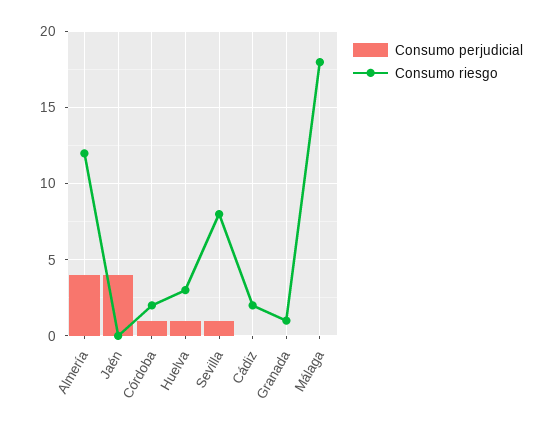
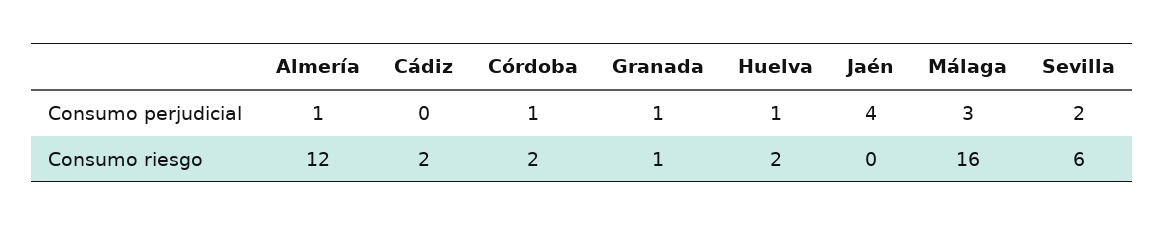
  {
    "Consumo perjudicial": {
-     "Almería": 4,
+     "Almería": 1,
      "Jaén": 4,
      "Córdoba": 1,
      "Huelva": 1,
-     "Sevilla": 1,
+     "Sevilla": 2,
      "Cádiz": 0,
-     "Granada": 0,
+     "Granada": 1,
-     "Málaga": 0
+     "Málaga": 3
    },
    "Consumo riesgo": {
      "Almería": 12,
      "Jaén": 0,
      "Córdoba": 2,
-     "Huelva": 3,
+     "Huelva": 2,
-     "Sevilla": 8,
+     "Sevilla": 6,
      "Cádiz": 2,
      "Granada": 1,
-     "Málaga": 18
+     "Málaga": 16
    }
  }

